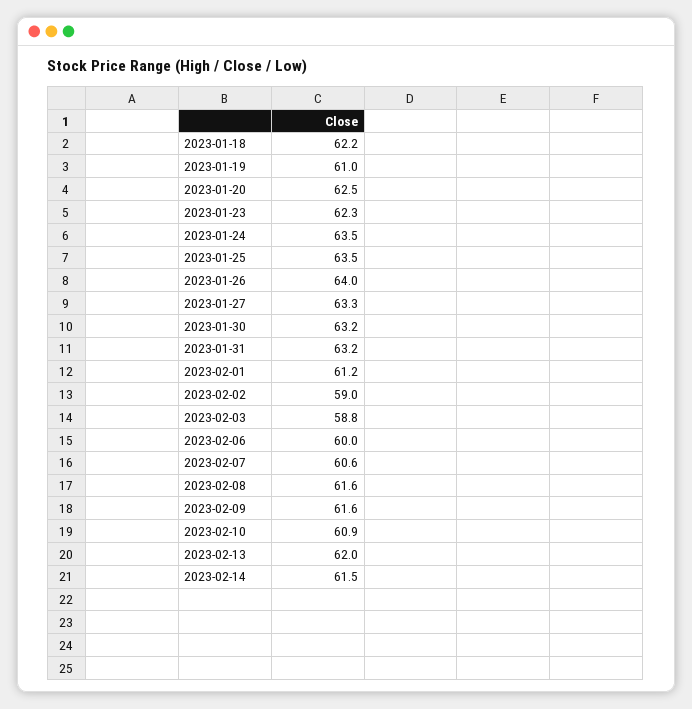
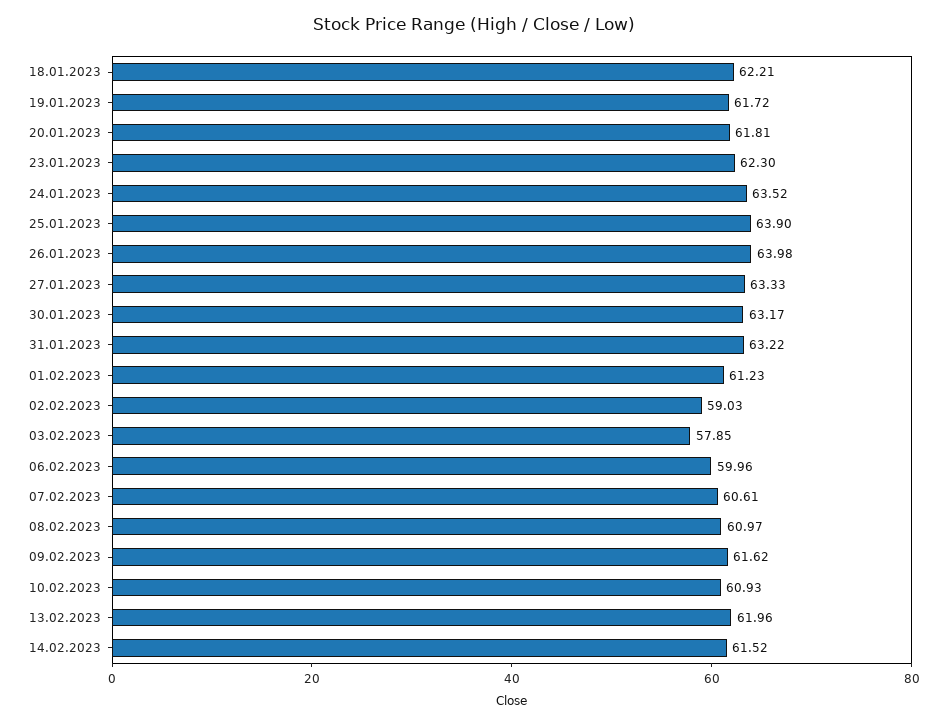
  {
    "2023-01-18": 62.21,
-   "2023-01-19": 61,
+   "2023-01-19": 61.72,
-   "2023-01-20": 62.5,
+   "2023-01-20": 61.81,
    "2023-01-23": 62.3,
    "2023-01-24": 63.52,
-   "2023-01-25": 63.5,
+   "2023-01-25": 63.9,
    "2023-01-26": 63.98,
    "2023-01-27": 63.33,
    "2023-01-30": 63.17,
    "2023-01-31": 63.22,
    "2023-02-01": 61.23,
    "2023-02-02": 59.03,
-   "2023-02-03": 58.8,
+   "2023-02-03": 57.85,
    "2023-02-06": 59.96,
    "2023-02-07": 60.61,
-   "2023-02-08": 61.6,
+   "2023-02-08": 60.97,
    "2023-02-09": 61.62,
    "2023-02-10": 60.93,
    "2023-02-13": 61.96,
    "2023-02-14": 61.52
  }

